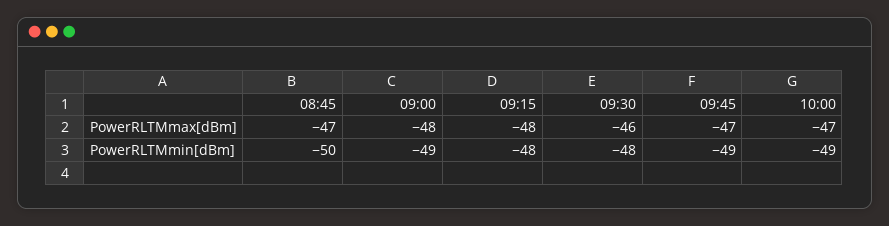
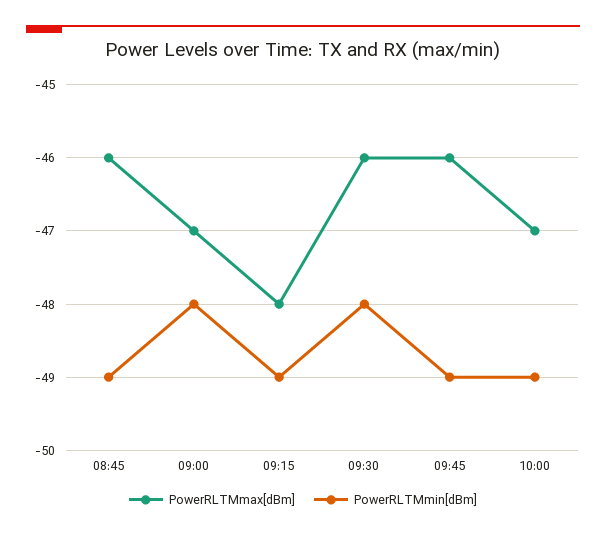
  {
    "PowerRLTMmax[dBm]": {
-     "08:45": -47,
+     "08:45": -46,
-     "09:00": -48,
+     "09:00": -47,
      "09:15": -48,
      "09:30": -46,
-     "09:45": -47,
+     "09:45": -46,
      "10:00": -47
    },
    "PowerRLTMmin[dBm]": {
-     "08:45": -50,
+     "08:45": -49,
-     "09:00": -49,
+     "09:00": -48,
-     "09:15": -48,
+     "09:15": -49,
      "09:30": -48,
      "09:45": -49,
      "10:00": -49
    }
  }

